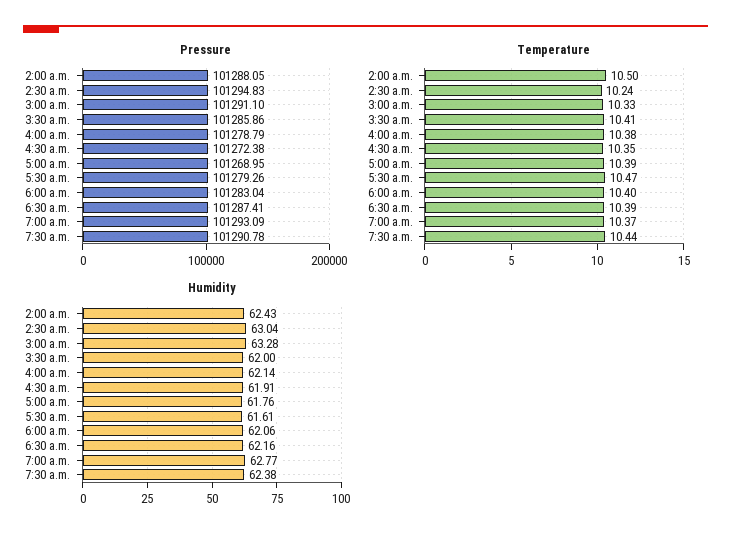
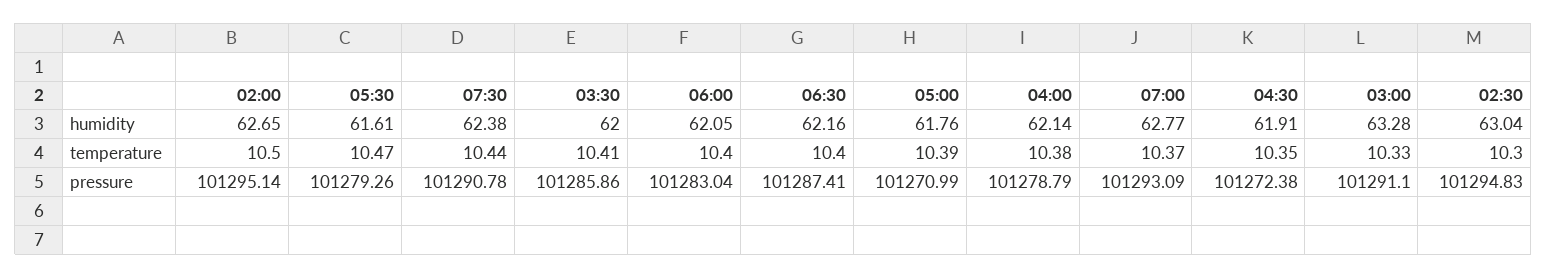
  {
    "Pressure": {
-     "2:00 a.m.": 101288.05,
+     "2:00 a.m.": 101295.14,
      "2:30 a.m.": 101294.83,
      "3:00 a.m.": 101291.1,
      "3:30 a.m.": 101285.86,
      "4:00 a.m.": 101278.79,
      "4:30 a.m.": 101272.38,
-     "5:00 a.m.": 101268.95,
+     "5:00 a.m.": 101270.99,
      "5:30 a.m.": 101279.26,
      "6:00 a.m.": 101283.04,
      "6:30 a.m.": 101287.41,
      "7:00 a.m.": 101293.09,
      "7:30 a.m.": 101290.78
    },
    "Temperature": {
      "2:00 a.m.": 10.5,
-     "2:30 a.m.": 10.24,
+     "2:30 a.m.": 10.3,
      "3:00 a.m.": 10.33,
      "3:30 a.m.": 10.41,
      "4:00 a.m.": 10.38,
      "4:30 a.m.": 10.35,
      "5:00 a.m.": 10.39,
      "5:30 a.m.": 10.47,
      "6:00 a.m.": 10.4,
-     "6:30 a.m.": 10.39,
+     "6:30 a.m.": 10.4,
      "7:00 a.m.": 10.37,
      "7:30 a.m.": 10.44
    },
    "Humidity": {
-     "2:00 a.m.": 62.43,
+     "2:00 a.m.": 62.65,
      "2:30 a.m.": 63.04,
      "3:00 a.m.": 63.28,
      "3:30 a.m.": 62,
      "4:00 a.m.": 62.14,
      "4:30 a.m.": 61.91,
      "5:00 a.m.": 61.76,
      "5:30 a.m.": 61.61,
-     "6:00 a.m.": 62.06,
+     "6:00 a.m.": 62.05,
      "6:30 a.m.": 62.16,
      "7:00 a.m.": 62.77,
      "7:30 a.m.": 62.38
    }
  }

